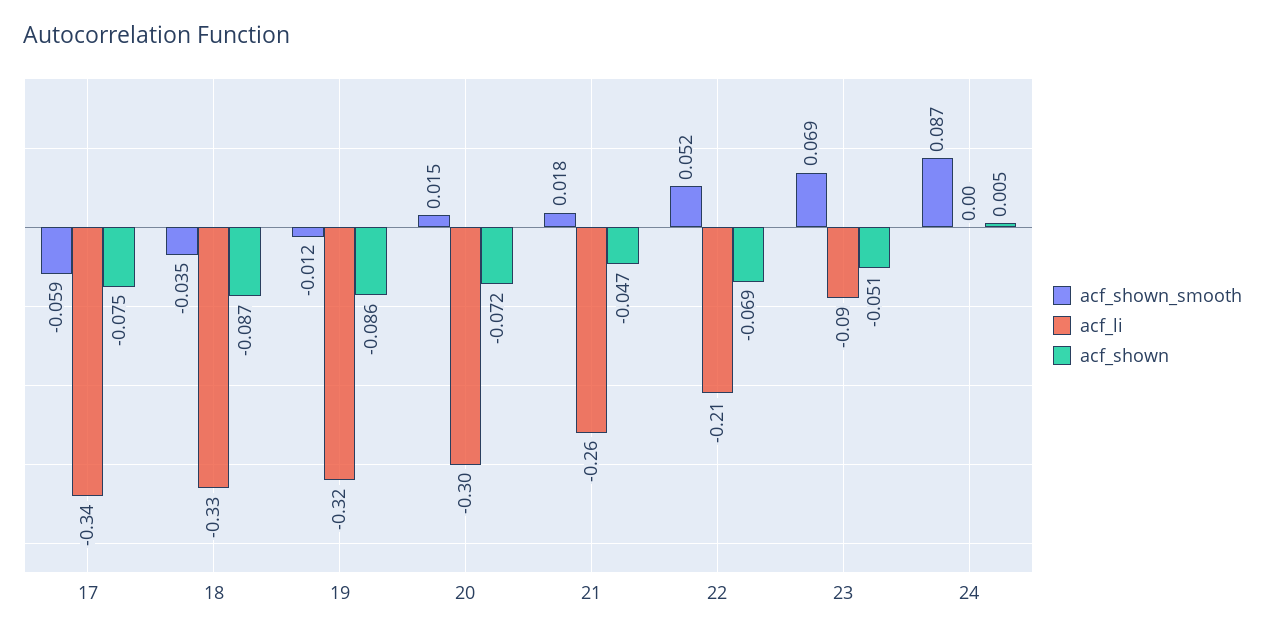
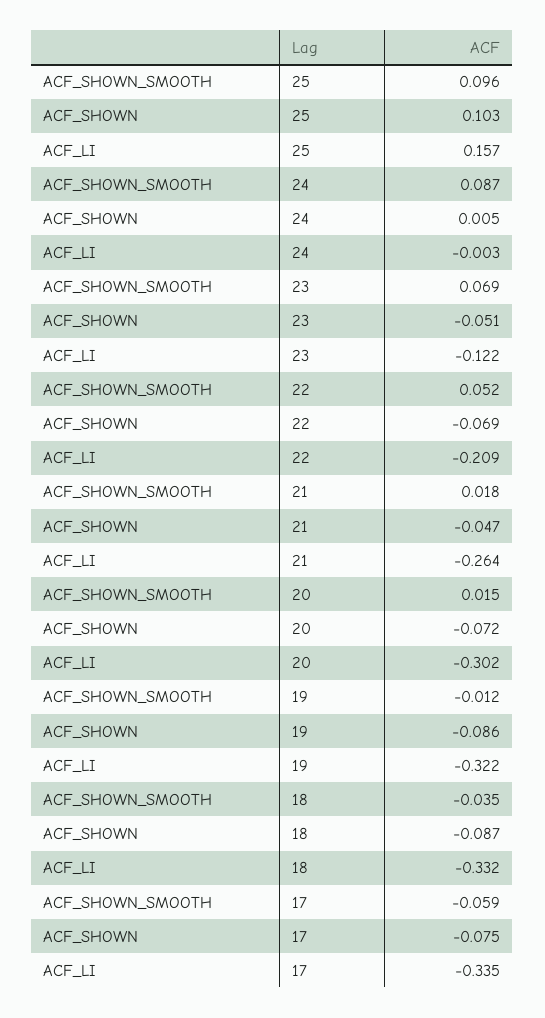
  {
    "acf_shown_smooth": {
      "17": -0.059,
      "18": -0.035,
      "19": -0.012,
      "20": 0.015,
      "21": 0.018,
      "22": 0.052,
      "23": 0.069,
-     "24": 0.087
+     "24": 0.087,
+     "25": 0.096
    },
    "acf_li": {
      "17": -0.335,
      "18": -0.332,
      "19": -0.322,
      "20": -0.302,
      "21": -0.264,
      "22": -0.209,
-     "23": -0.09,
+     "23": -0.122,
-     "24": -0.003
+     "24": -0.003,
+     "25": 0.157
    },
    "acf_shown": {
      "17": -0.075,
      "18": -0.087,
      "19": -0.086,
      "20": -0.072,
      "21": -0.047,
      "22": -0.069,
      "23": -0.051,
-     "24": 0.005
+     "24": 0.005,
+     "25": 0.103
    }
  }

